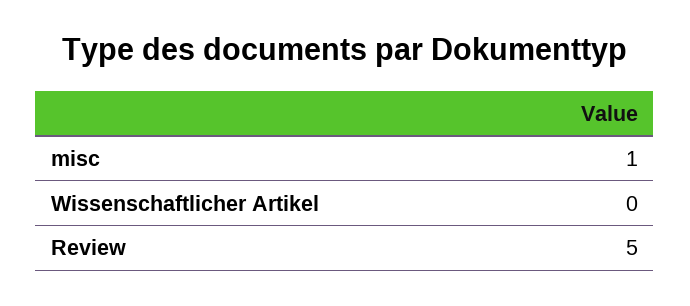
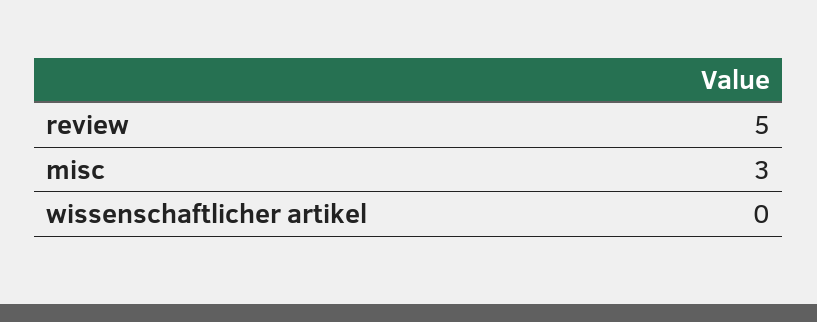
  {
-   "misc": 1,
+   "misc": 3,
    "Wissenschaftlicher Artikel": 0,
    "Review": 5
  }

